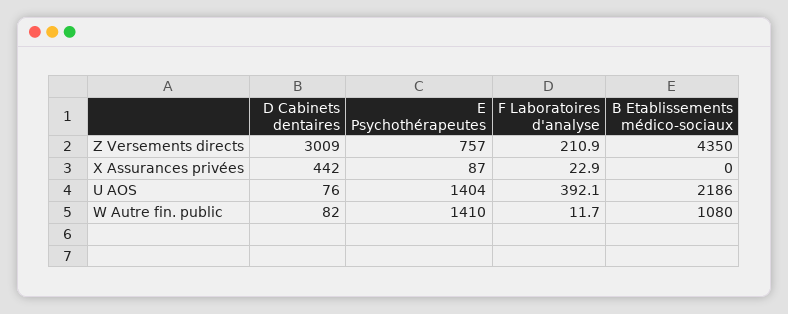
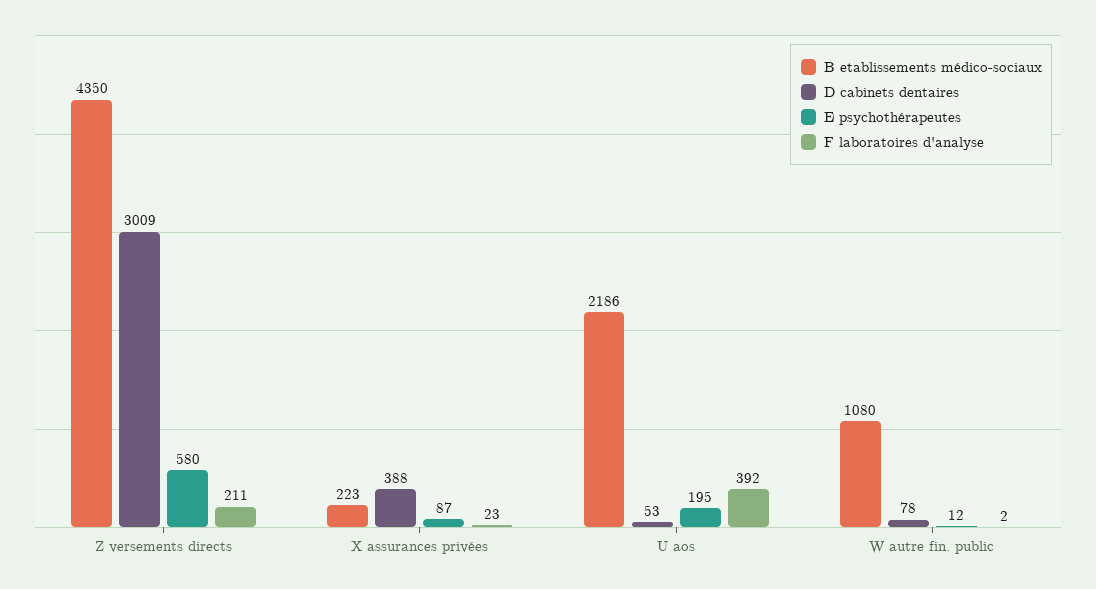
  {
    "D Cabinets dentaires": {
      "Z Versements directs": 3009,
-     "X Assurances privées": 442,
+     "X Assurances privées": 388,
-     "U AOS": 76,
+     "U AOS": 53,
-     "W Autre fin. public": 82
+     "W Autre fin. public": 78
    },
    "E Psychothérapeutes": {
-     "Z Versements directs": 757,
+     "Z Versements directs": 580,
      "X Assurances privées": 87,
-     "U AOS": 1404,
+     "U AOS": 195,
-     "W Autre fin. public": 1410
+     "W Autre fin. public": 12
    },
    "F Laboratoires d'analyse": {
      "Z Versements directs": 210.9,
      "X Assurances privées": 22.9,
      "U AOS": 392.1,
-     "W Autre fin. public": 11.7
+     "W Autre fin. public": 2
    },
    "B Etablissements médico-sociaux": {
      "Z Versements directs": 4350,
-     "X Assurances privées": 0,
+     "X Assurances privées": 223,
      "U AOS": 2186,
      "W Autre fin. public": 1080
    }
  }

